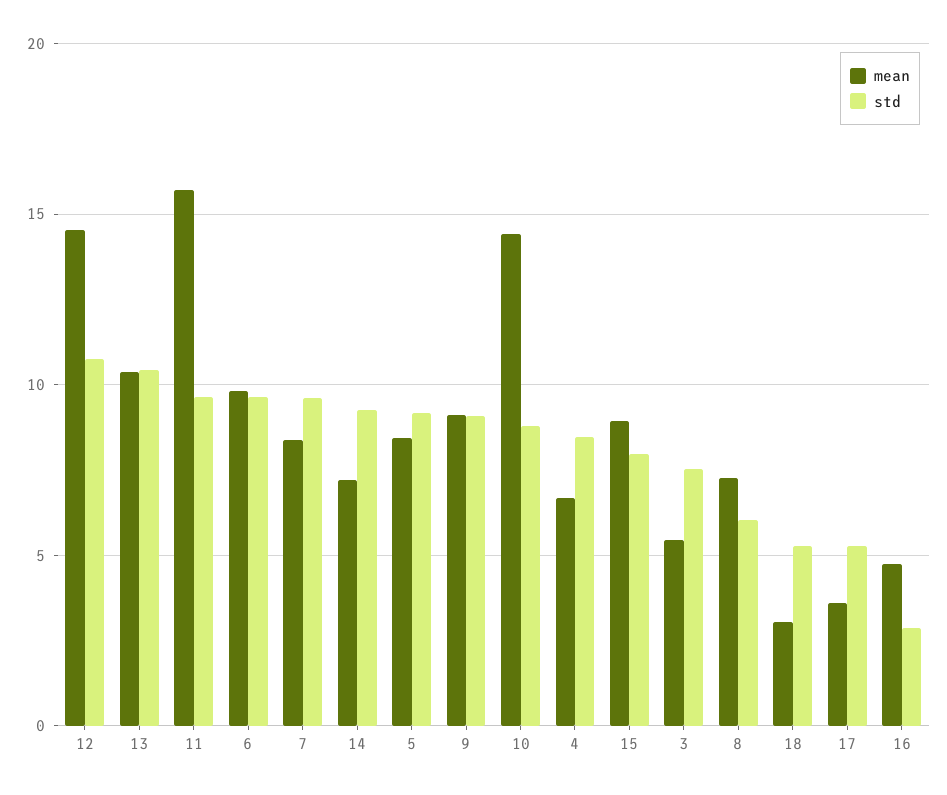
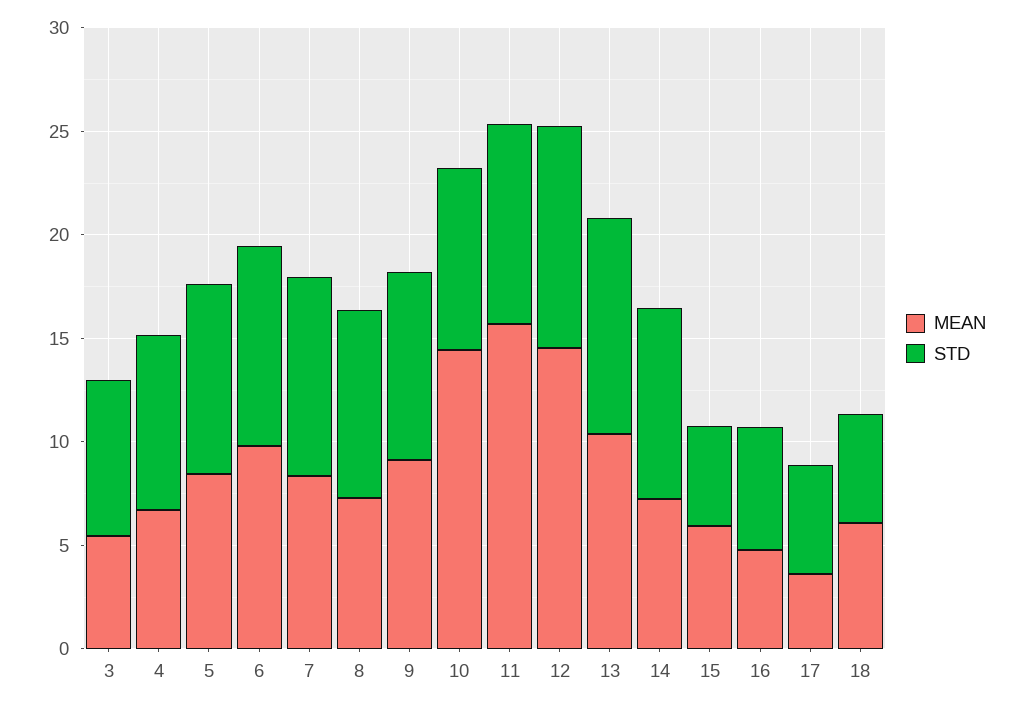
  {
    "mean": {
      "12": 14.5,
      "13": 10.5,
      "11": 15.5,
      "6": 10,
      "7": 8.5,
      "14": 7,
      "5": 8.5,
      "9": 9,
      "10": 14.5,
      "4": 6.5,
-     "15": 9,
+     "15": 6,
      "3": 5.5,
      "8": 7.5,
-     "18": 3,
+     "18": 6,
      "17": 3.5,
      "16": 5
    },
    "std": {
      "12": 11,
      "13": 10.5,
      "11": 9.5,
      "6": 9.5,
      "7": 9.5,
      "14": 9.5,
      "5": 9,
      "9": 9,
      "10": 9,
      "4": 8.5,
-     "15": 8,
+     "15": 5,
      "3": 7.5,
-     "8": 6,
+     "8": 9,
      "18": 5.5,
      "17": 5.5,
-     "16": 3
+     "16": 6
    }
  }

